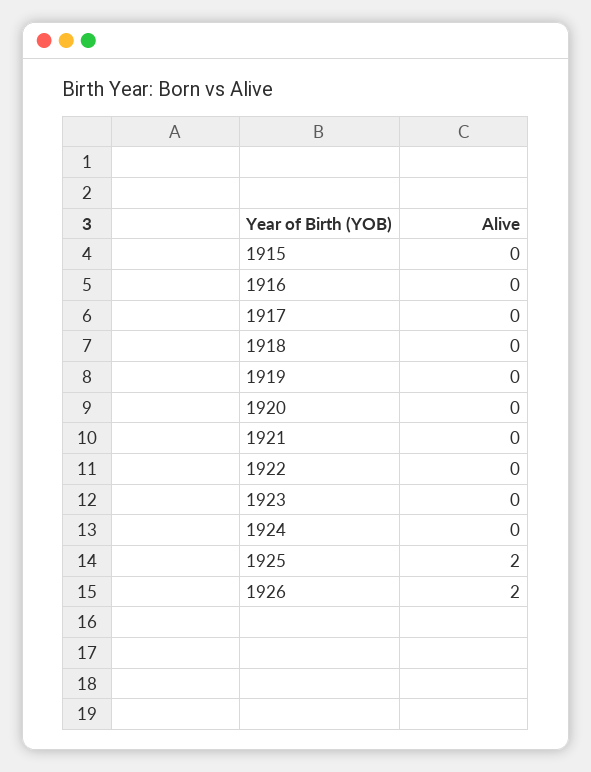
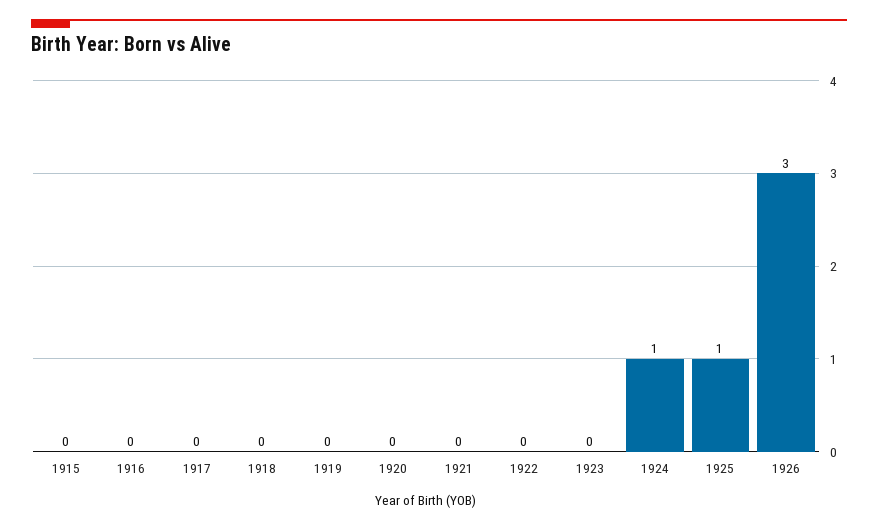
  {
    "1915": 0,
    "1916": 0,
    "1917": 0,
    "1918": 0,
    "1919": 0,
    "1920": 0,
    "1921": 0,
    "1922": 0,
    "1923": 0,
-   "1924": 0,
+   "1924": 1,
-   "1925": 2,
+   "1925": 1,
-   "1926": 2
+   "1926": 3
  }

